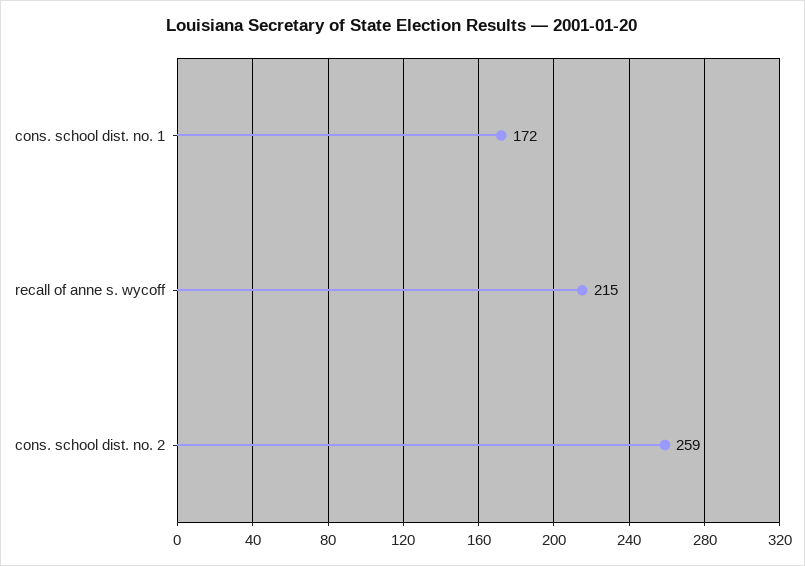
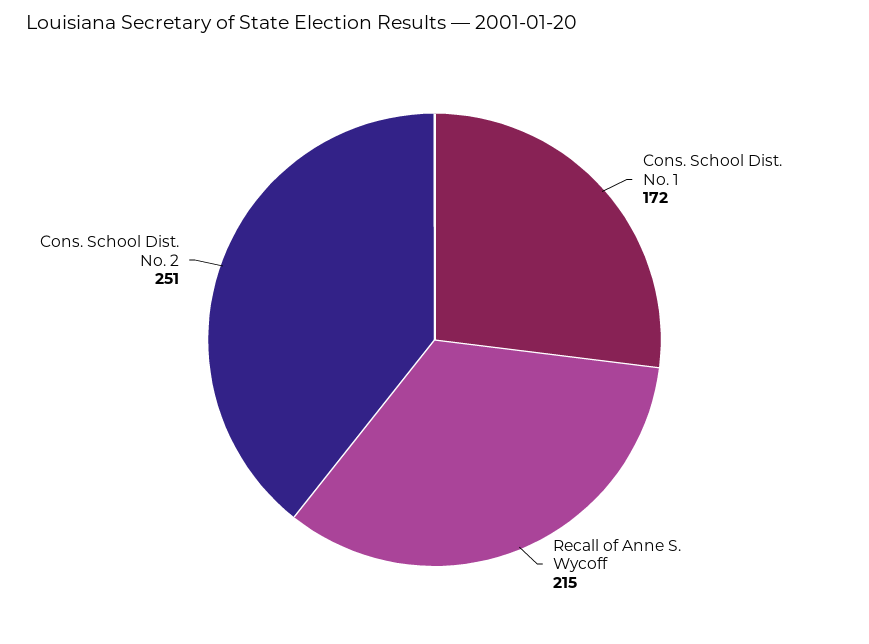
  {
    "cons. school dist. no. 1": 172,
    "recall of anne s. wycoff": 215,
-   "cons. school dist. no. 2": 259
+   "cons. school dist. no. 2": 251
  }

